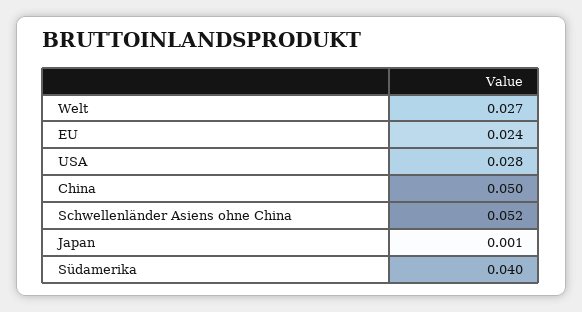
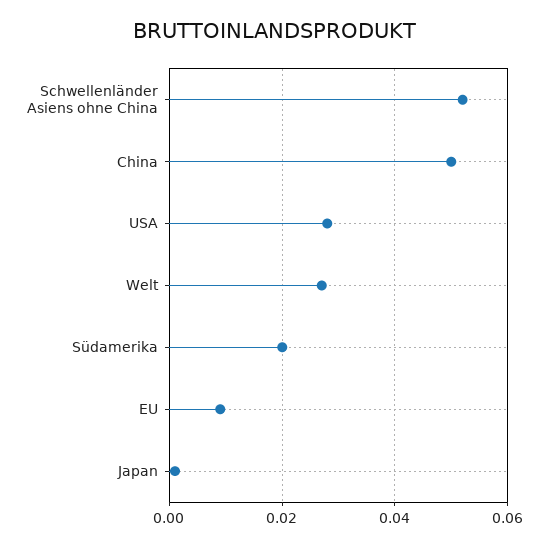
  {
    "Welt": 0.027,
-   "EU": 0.024,
+   "EU": 0.01,
    "USA": 0.028,
    "China": 0.05,
    "Schwellenländer Asiens ohne China": 0.052,
    "Japan": 0.001,
-   "Südamerika": 0.04
+   "Südamerika": 0.02
  }

